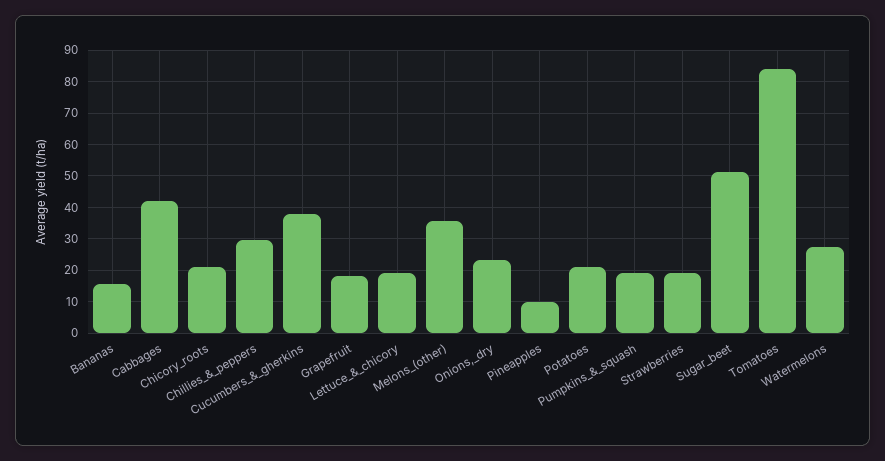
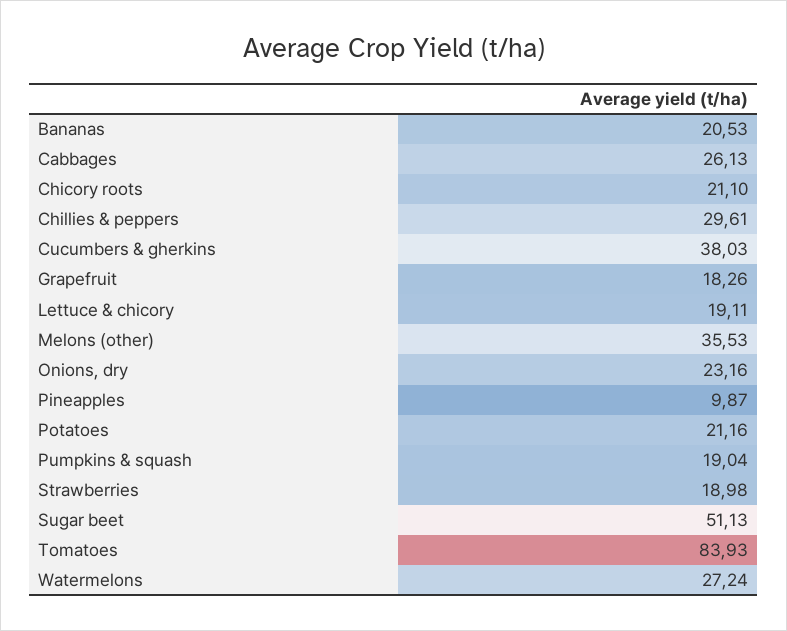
  {
-   "Bananas": 16,
+   "Bananas": 20.53,
-   "Cabbages": 42,
+   "Cabbages": 26.13,
    "Chicory_roots": 21.1,
    "Chillies_&_peppers": 29.61,
    "Cucumbers_&_gherkins": 38.03,
    "Grapefruit": 18.26,
    "Lettuce_&_chicory": 19.11,
    "Melons_(other)": 35.53,
    "Onions,_dry": 23.16,
    "Pineapples": 9.87,
    "Potatoes": 21.16,
    "Pumpkins_&_squash": 19.04,
    "Strawberries": 18.98,
    "Sugar_beet": 51.13,
    "Tomatoes": 83.93,
    "Watermelons": 27.24
  }

